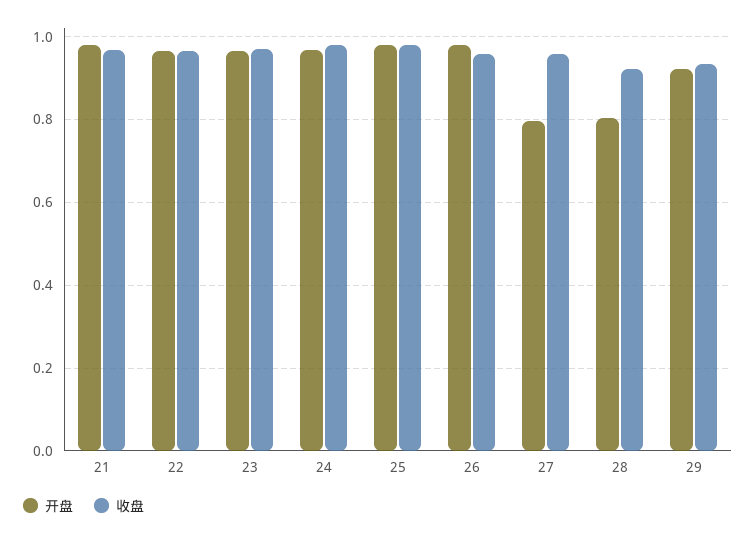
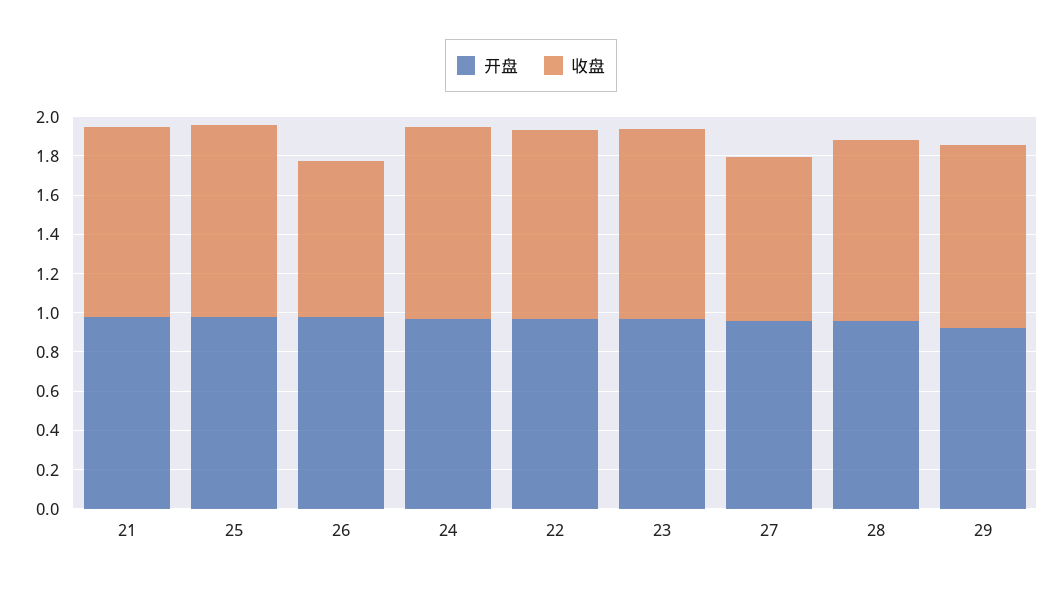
  {
    "开盘": {
      "21": 0.98,
      "22": 0.96,
      "23": 0.96,
      "24": 0.96,
      "25": 0.98,
      "26": 0.98,
-     "27": 0.8,
+     "27": 0.95,
-     "28": 0.8,
+     "28": 0.95,
      "29": 0.92
    },
    "收盘": {
      "21": 0.96,
      "22": 0.96,
      "23": 0.98,
      "24": 0.98,
      "25": 0.98,
-     "26": 0.96,
+     "26": 0.8,
-     "27": 0.96,
+     "27": 0.85,
      "28": 0.92,
      "29": 0.94
    }
  }

